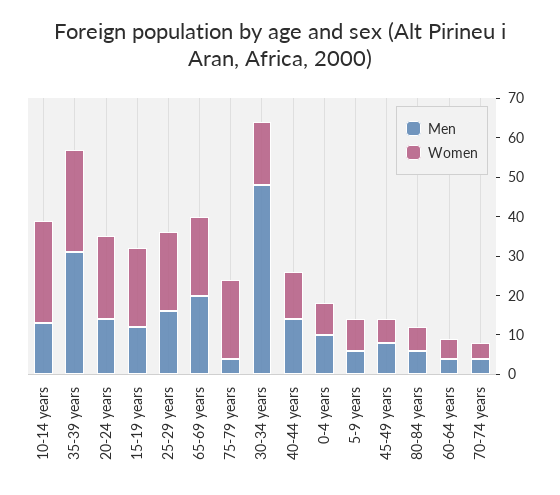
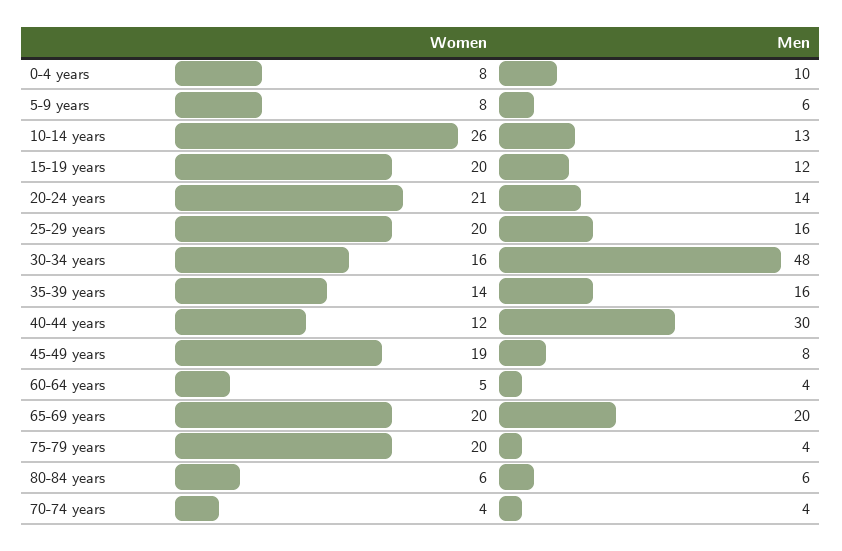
  {
    "Men": {
      "10-14 years": 13,
-     "35-39 years": 30,
+     "35-39 years": 16,
      "20-24 years": 14,
      "15-19 years": 12,
      "25-29 years": 16,
      "65-69 years": 20,
      "75-79 years": 4,
      "30-34 years": 48,
-     "40-44 years": 15,
+     "40-44 years": 30,
      "0-4 years": 10,
      "5-9 years": 6,
      "45-49 years": 8,
      "80-84 years": 6,
      "60-64 years": 4,
      "70-74 years": 4
    },
    "Women": {
      "10-14 years": 26,
-     "35-39 years": 25,
+     "35-39 years": 14,
      "20-24 years": 21,
      "15-19 years": 20,
      "25-29 years": 20,
      "65-69 years": 20,
      "75-79 years": 20,
      "30-34 years": 16,
      "40-44 years": 12,
      "0-4 years": 8,
      "5-9 years": 8,
-     "45-49 years": 5,
+     "45-49 years": 19,
      "80-84 years": 6,
      "60-64 years": 5,
      "70-74 years": 4
    }
  }

